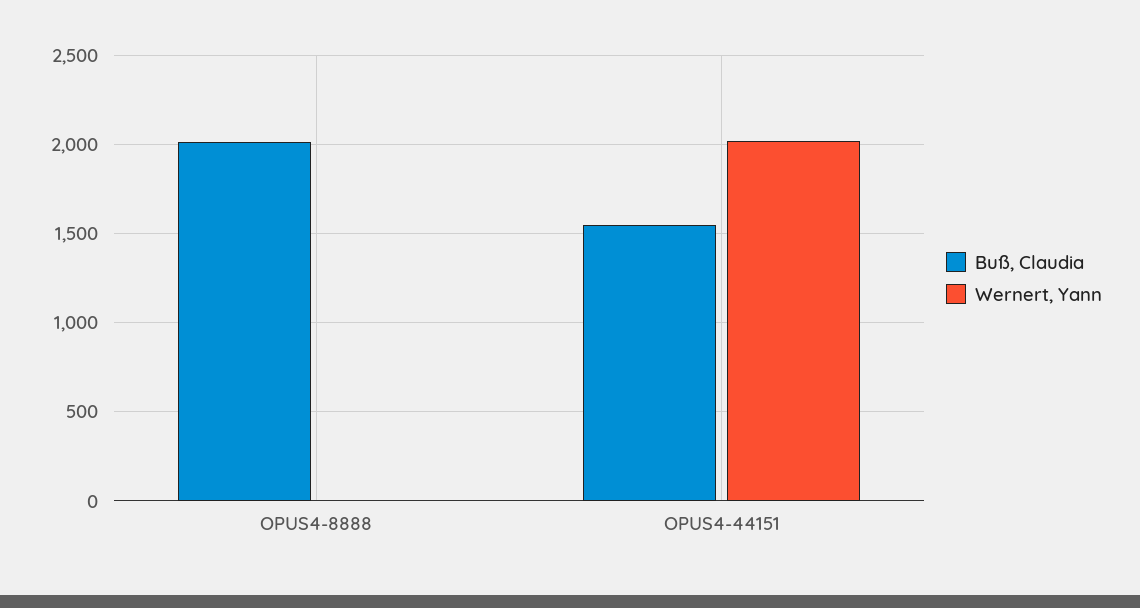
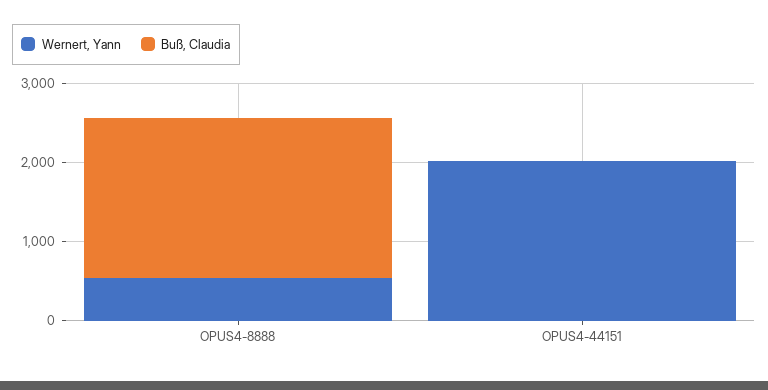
  {
    "Buß, Claudia": {
      "OPUS4-8888": 2000,
-     "OPUS4-44151": 1550
+     "OPUS4-44151": 0
    },
    "Wernert, Yann": {
-     "OPUS4-8888": 0,
+     "OPUS4-8888": 600,
      "OPUS4-44151": 2000
    }
  }

